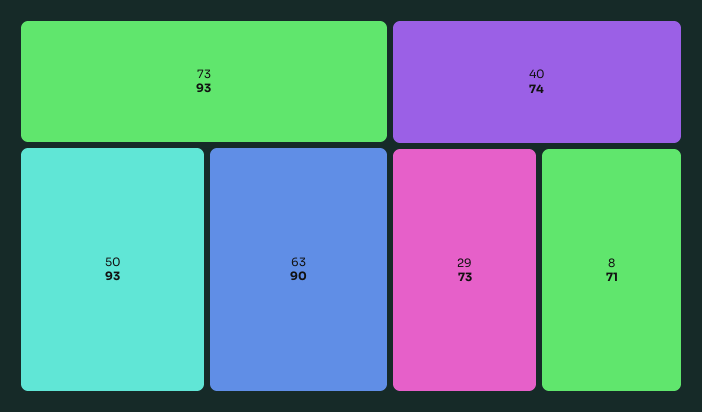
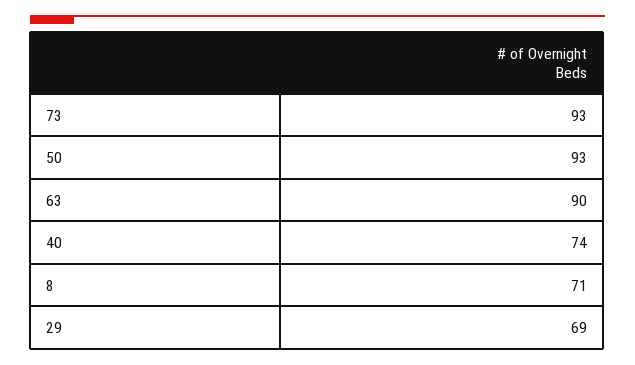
  {
    "73": 93,
    "50": 93,
    "63": 90,
    "40": 74,
-   "29": 73,
+   "29": 69,
    "8": 71
  }

